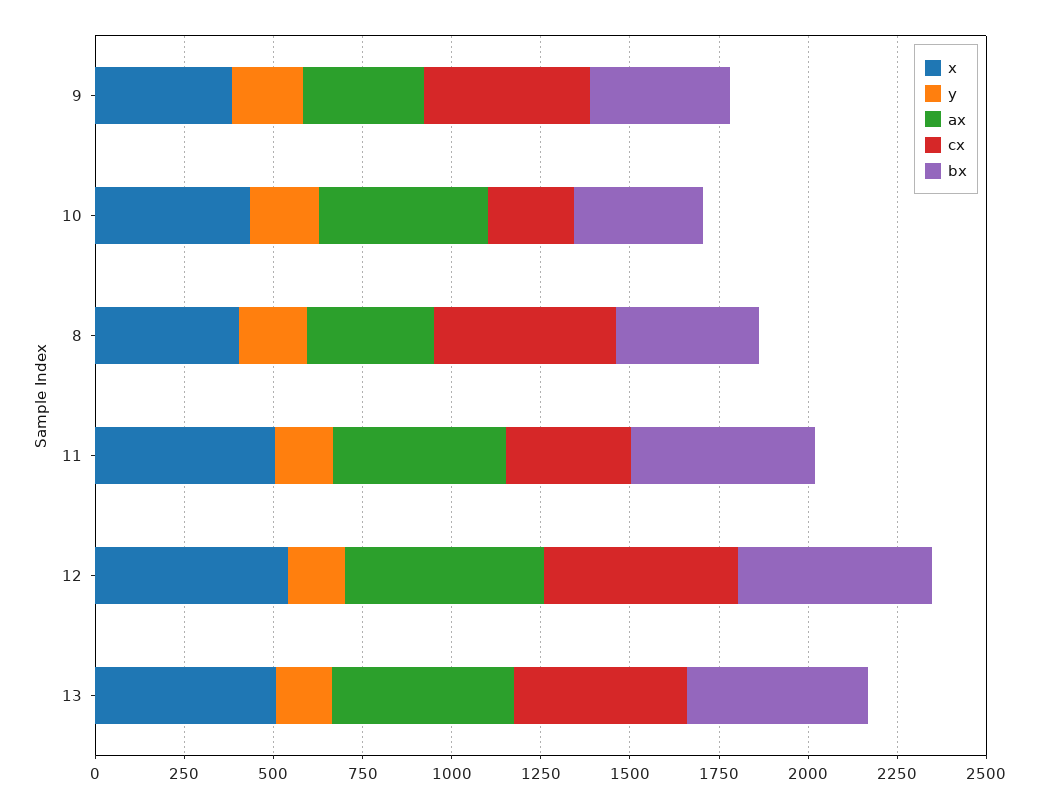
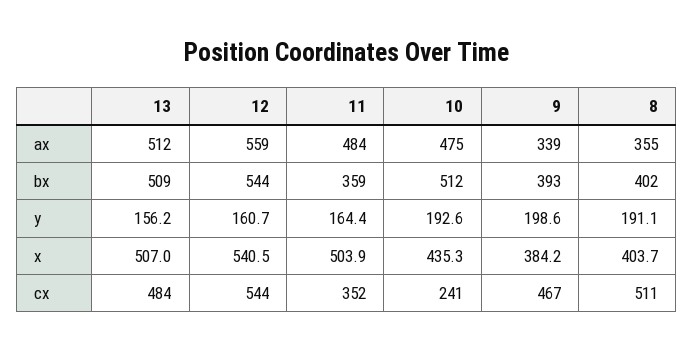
  {
    "x": {
      "9": 384.2,
      "10": 435.3,
      "8": 403.7,
      "11": 503.9,
      "12": 540.5,
      "13": 507
    },
    "y": {
      "9": 198.6,
      "10": 192.6,
      "8": 191.1,
      "11": 164.4,
      "12": 160.7,
      "13": 156.2
    },
    "ax": {
      "9": 339,
      "10": 475,
      "8": 355,
      "11": 484,
      "12": 559,
      "13": 512
    },
    "cx": {
      "9": 467,
      "10": 241,
      "8": 511,
      "11": 352,
      "12": 544,
      "13": 484
    },
    "bx": {
      "9": 393,
-     "10": 350,
+     "10": 512,
      "8": 402,
-     "11": 500,
+     "11": 359,
      "12": 544,
      "13": 509
    }
  }

